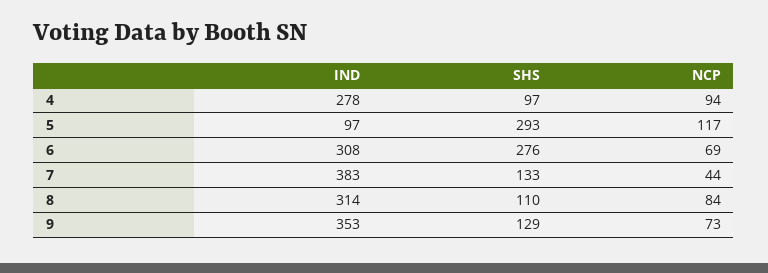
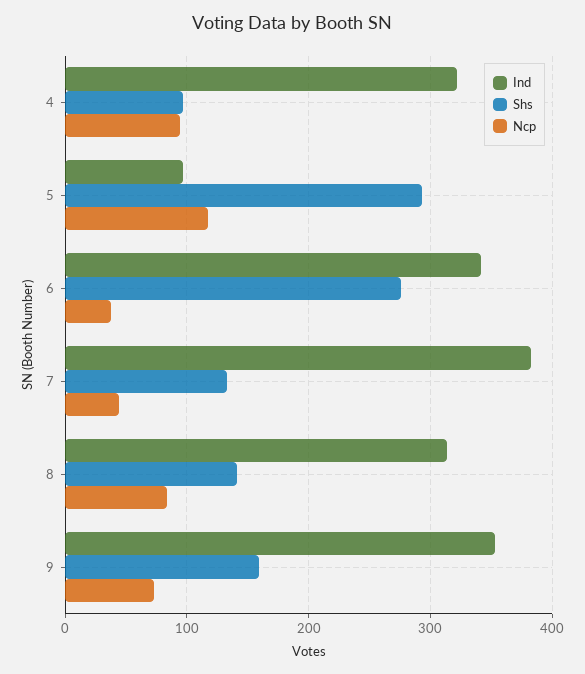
  {
    "IND": {
-     "4": 278,
+     "4": 320,
      "5": 97,
-     "6": 308,
+     "6": 340,
      "7": 383,
      "8": 314,
      "9": 353
    },
    "SHS": {
      "4": 97,
      "5": 293,
      "6": 276,
      "7": 133,
-     "8": 110,
+     "8": 140,
-     "9": 129
+     "9": 160
    },
    "NCP": {
      "4": 94,
      "5": 117,
-     "6": 69,
+     "6": 40,
      "7": 44,
      "8": 84,
      "9": 73
    }
  }

